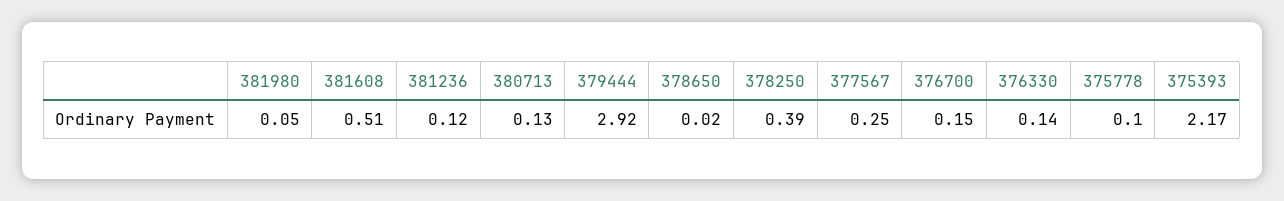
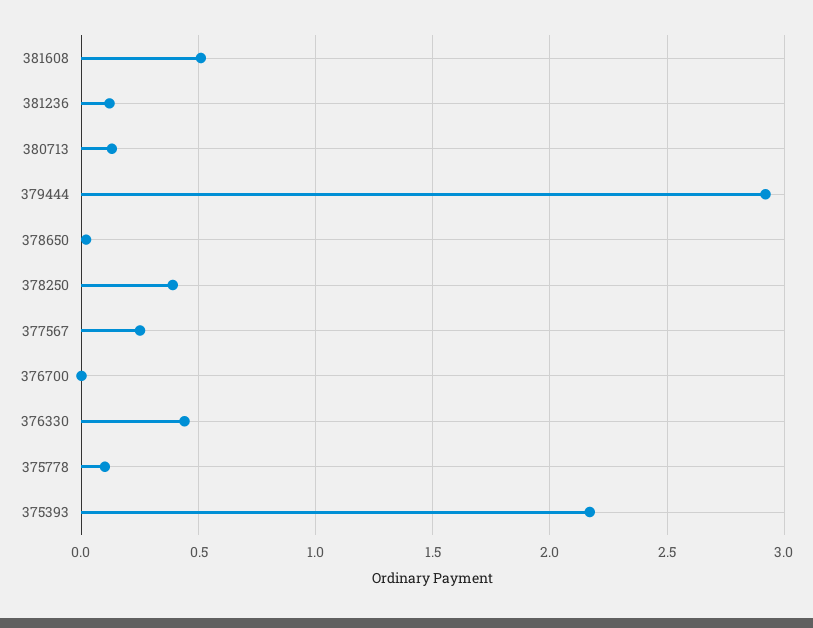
  {
-   "381980": 0.05,
    "381608": 0.51,
    "381236": 0.12,
    "380713": 0.13,
    "379444": 2.92,
    "378650": 0.02,
    "378250": 0.39,
    "377567": 0.25,
-   "376700": 0.15,
+   "376700": 0,
-   "376330": 0.14,
+   "376330": 0.45,
    "375778": 0.1,
    "375393": 2.17
  }

